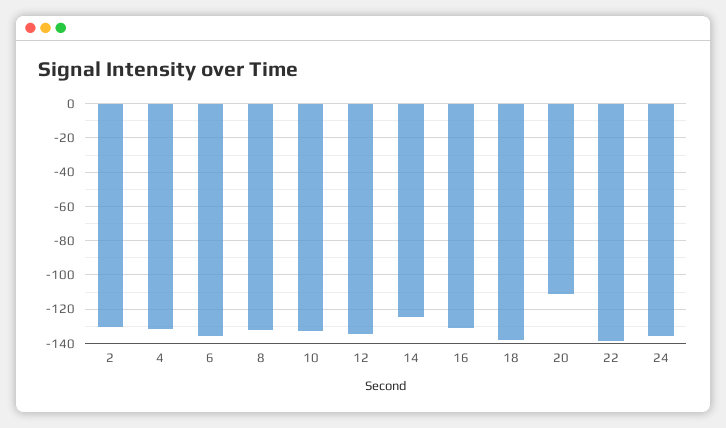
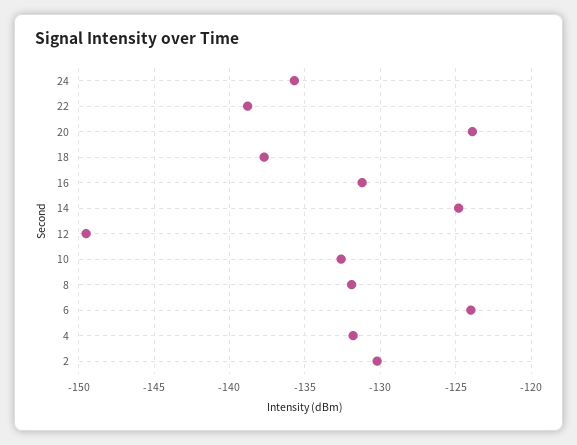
  {
    "2": -130,
    "4": -132,
-   "6": -135,
+   "6": -124,
    "8": -132,
    "10": -132.5,
-   "12": -135,
+   "12": -149.5,
    "14": -125,
    "16": -131,
    "18": -137.5,
-   "20": -110,
+   "20": -124,
    "22": -139,
    "24": -135.5
  }

